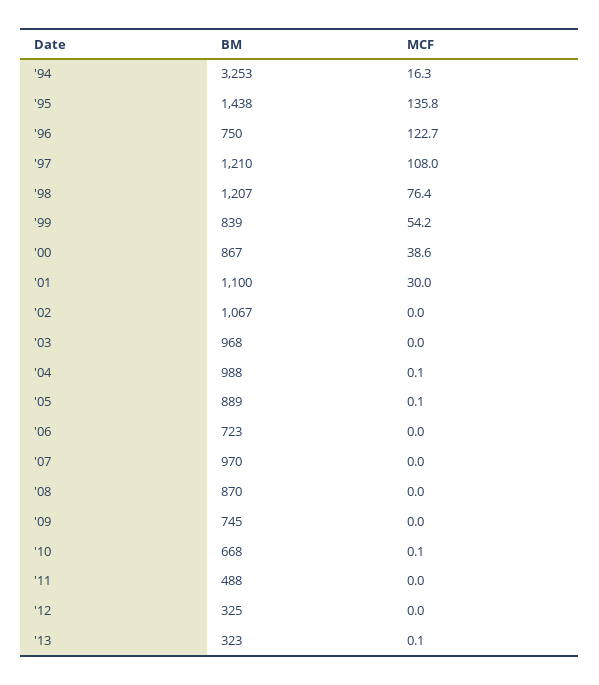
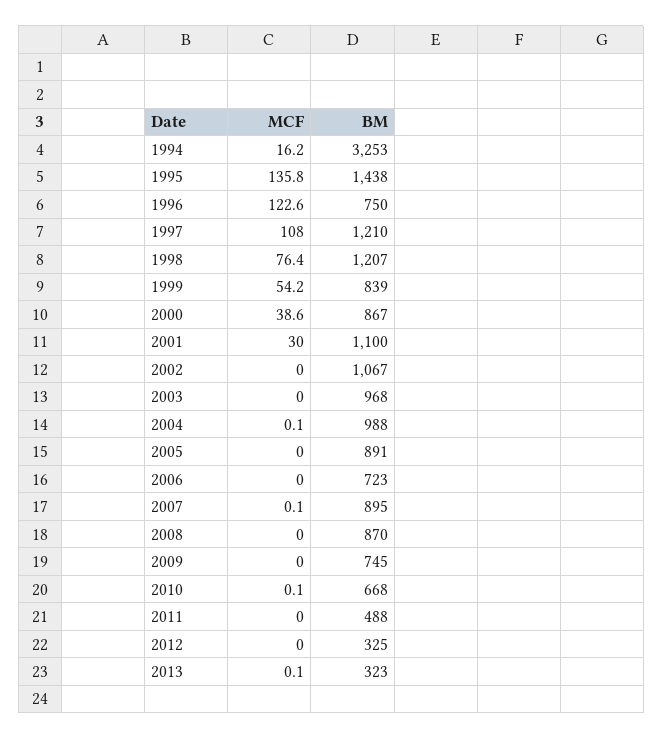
  {
    "BM": {
      "'94": 3253,
      "'95": 1438,
      "'96": 750,
      "'97": 1210,
      "'98": 1207,
      "'99": 839,
      "'00": 867,
      "'01": 1100,
      "'02": 1067,
      "'03": 968,
      "'04": 988,
-     "'05": 889,
+     "'05": 891,
      "'06": 723,
-     "'07": 970,
+     "'07": 895,
      "'08": 870,
      "'09": 745,
      "'10": 668,
      "'11": 488,
      "'12": 325,
      "'13": 323
    },
    "MCF": {
-     "'94": 16.3,
+     "'94": 16.2,
      "'95": 135.8,
-     "'96": 122.7,
+     "'96": 122.6,
      "'97": 108,
      "'98": 76.4,
      "'99": 54.2,
      "'00": 38.6,
      "'01": 30,
      "'02": 0,
      "'03": 0,
      "'04": 0.1,
-     "'05": 0.1,
+     "'05": 0,
      "'06": 0,
-     "'07": 0,
+     "'07": 0.1,
      "'08": 0,
      "'09": 0,
      "'10": 0.1,
      "'11": 0,
      "'12": 0,
      "'13": 0.1
    }
  }

